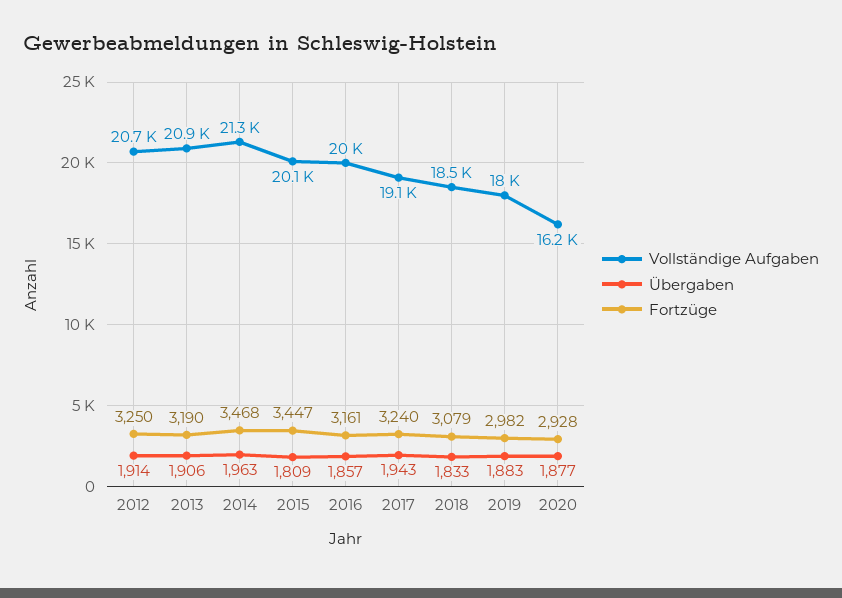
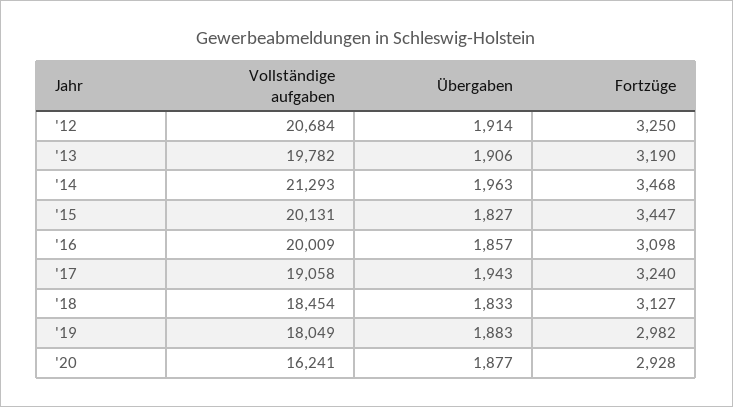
  {
    "Vollständige Aufgaben": {
      "2012": 20684,
-     "2013": 20900,
+     "2013": 19782,
      "2014": 21293,
      "2015": 20131,
      "2016": 20009,
      "2017": 19058,
      "2018": 18454,
      "2019": 18049,
      "2020": 16241
    },
    "Übergaben": {
      "2012": 1914,
      "2013": 1906,
      "2014": 1963,
-     "2015": 1809,
+     "2015": 1827,
      "2016": 1857,
      "2017": 1943,
      "2018": 1833,
      "2019": 1883,
      "2020": 1877
    },
    "Fortzüge": {
      "2012": 3250,
      "2013": 3190,
      "2014": 3468,
      "2015": 3447,
-     "2016": 3161,
+     "2016": 3098,
      "2017": 3240,
-     "2018": 3079,
+     "2018": 3127,
      "2019": 2982,
      "2020": 2928
    }
  }

